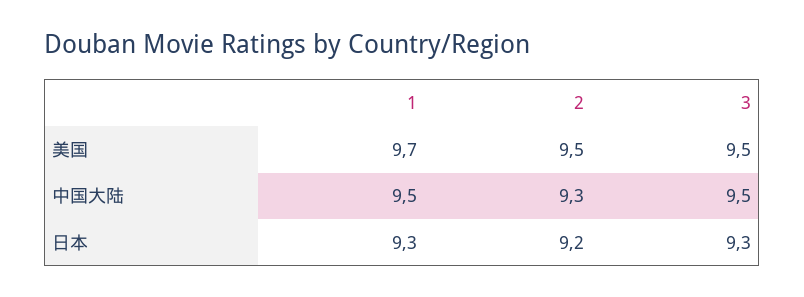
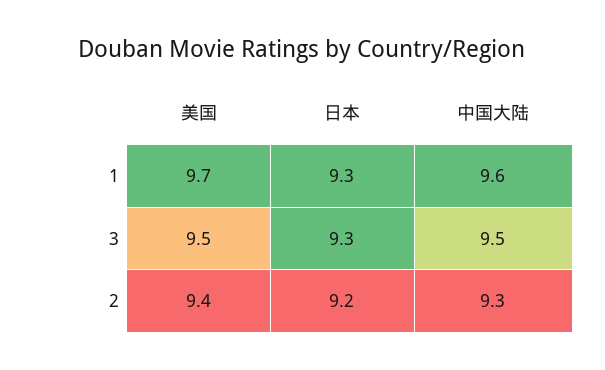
  {
    "1": {
      "美国": 9.7,
-     "中国大陆": 9.5,
+     "中国大陆": 9.6,
      "日本": 9.3
    },
    "2": {
-     "美国": 9.5,
+     "美国": 9.4,
      "中国大陆": 9.3,
      "日本": 9.2
    },
    "3": {
      "美国": 9.5,
      "中国大陆": 9.5,
      "日本": 9.3
    }
  }

